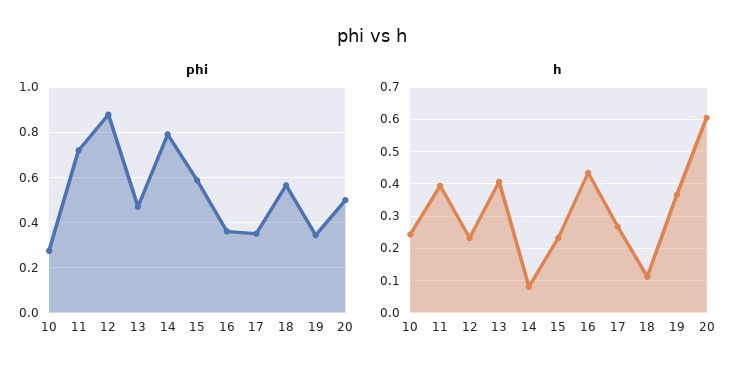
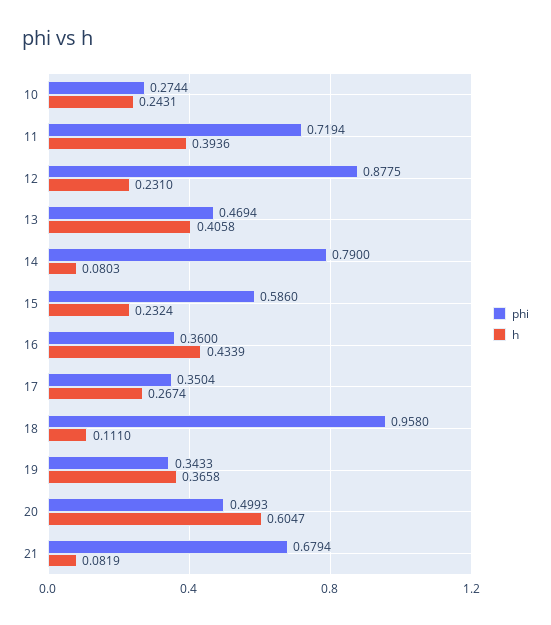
  {
    "phi": {
      "10": 0.2744,
      "11": 0.7194,
      "12": 0.8775,
      "13": 0.4694,
      "14": 0.79,
      "15": 0.586,
      "16": 0.36,
      "17": 0.3504,
-     "18": 0.55,
+     "18": 0.958,
      "19": 0.3433,
-     "20": 0.4993
+     "20": 0.4993,
+     "21": 0.6794
    },
    "h": {
      "10": 0.2431,
      "11": 0.3936,
      "12": 0.231,
      "13": 0.4058,
      "14": 0.0803,
      "15": 0.2324,
      "16": 0.4339,
      "17": 0.2674,
      "18": 0.111,
      "19": 0.3658,
-     "20": 0.6047
+     "20": 0.6047,
+     "21": 0.0819
    }
  }

